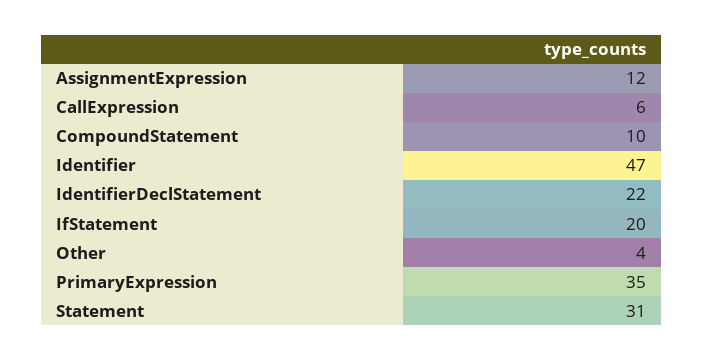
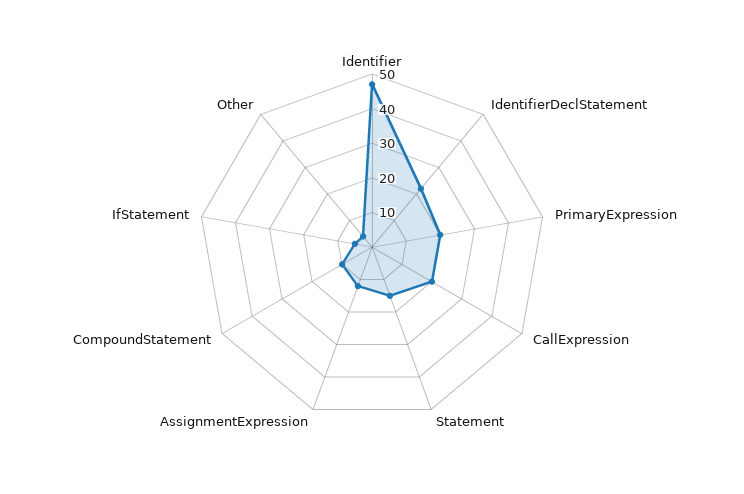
  {
    "AssignmentExpression": 12,
-   "CallExpression": 6,
+   "CallExpression": 20,
    "CompoundStatement": 10,
    "Identifier": 47,
    "IdentifierDeclStatement": 22,
-   "IfStatement": 20,
+   "IfStatement": 5,
    "Other": 4,
-   "PrimaryExpression": 35,
+   "PrimaryExpression": 20,
-   "Statement": 31
+   "Statement": 15
  }

